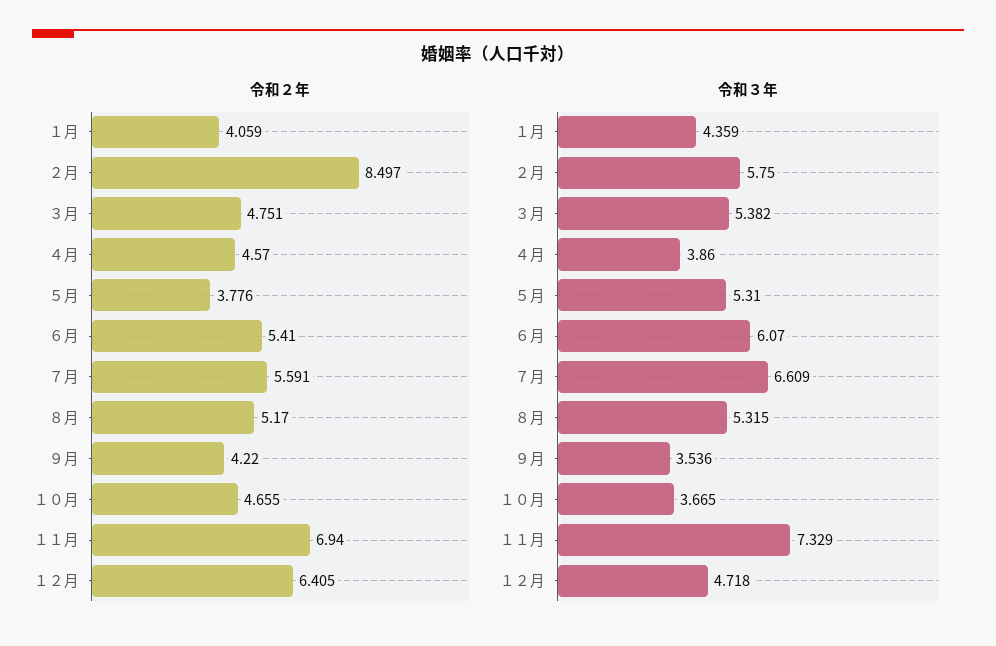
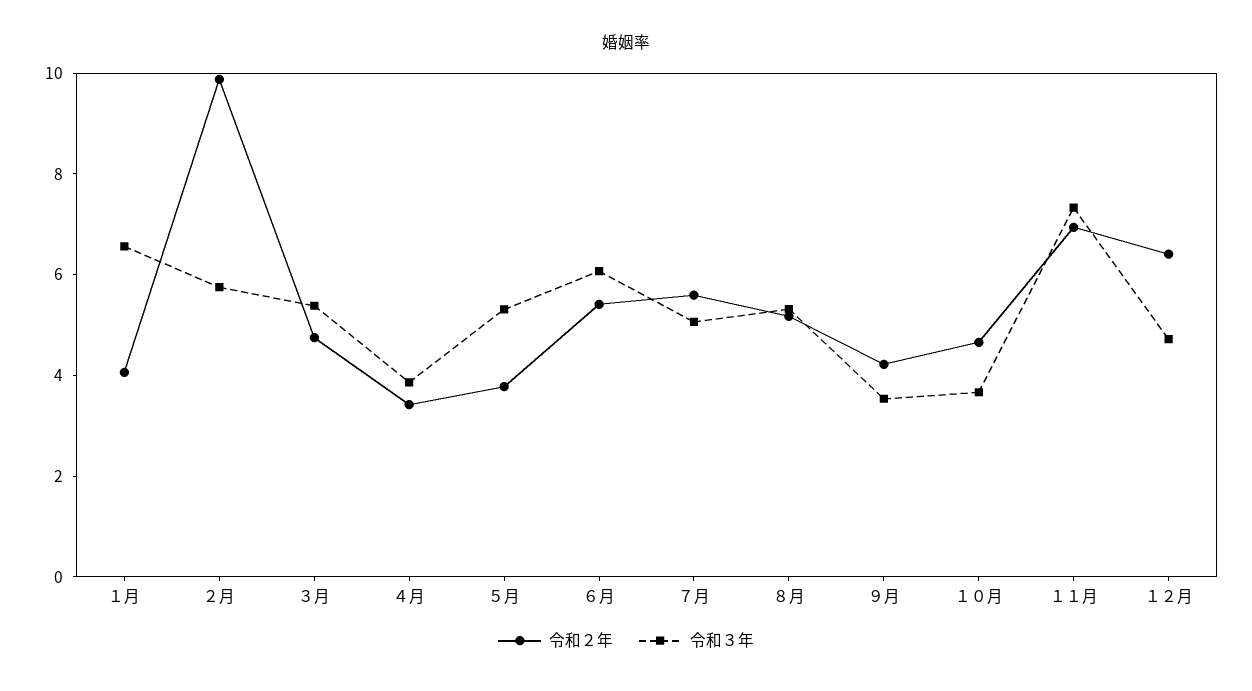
  {
    "令和２年": {
      "１月": 4.059,
-     "２月": 8.497,
+     "２月": 10,
      "３月": 4.751,
-     "４月": 4.57,
+     "４月": 3.5,
      "５月": 3.776,
      "６月": 5.41,
      "７月": 5.591,
      "８月": 5.17,
      "９月": 4.22,
      "１０月": 4.655,
      "１１月": 6.94,
      "１２月": 6.405
    },
    "令和３年": {
-     "１月": 4.359,
+     "１月": 6.5,
      "２月": 5.75,
      "３月": 5.382,
      "４月": 3.86,
      "５月": 5.31,
      "６月": 6.07,
-     "７月": 6.609,
+     "７月": 5,
      "８月": 5.315,
      "９月": 3.536,
      "１０月": 3.665,
      "１１月": 7.329,
      "１２月": 4.718
    }
  }

